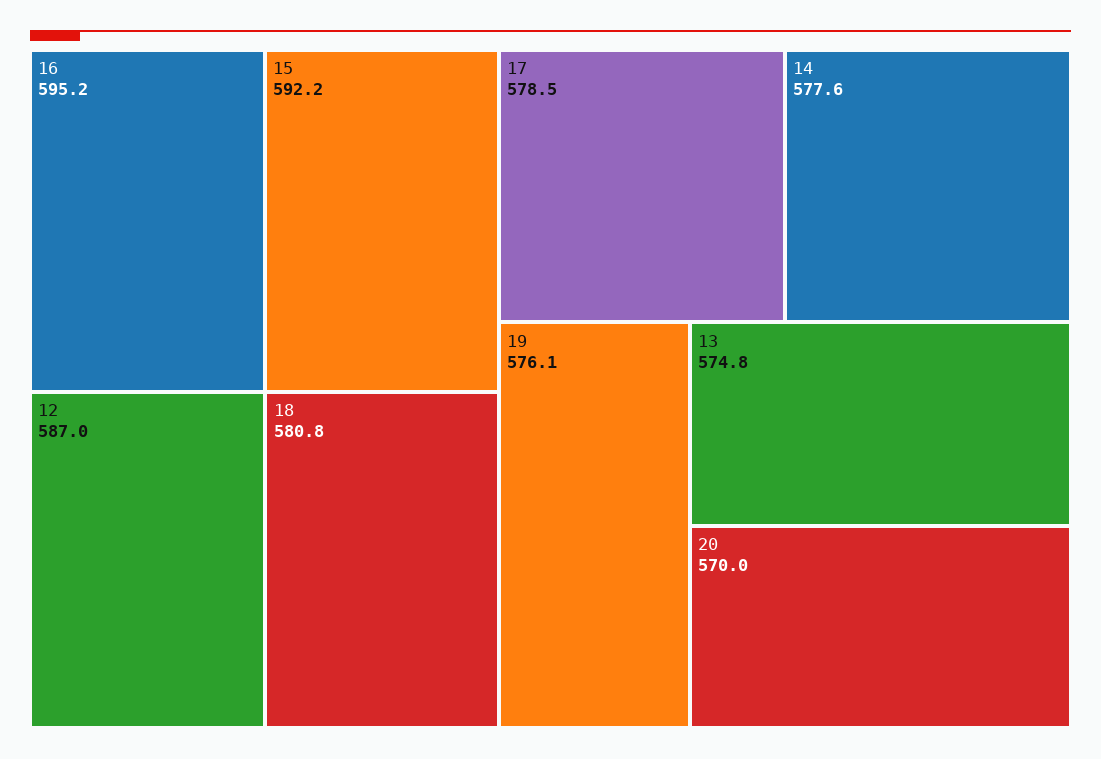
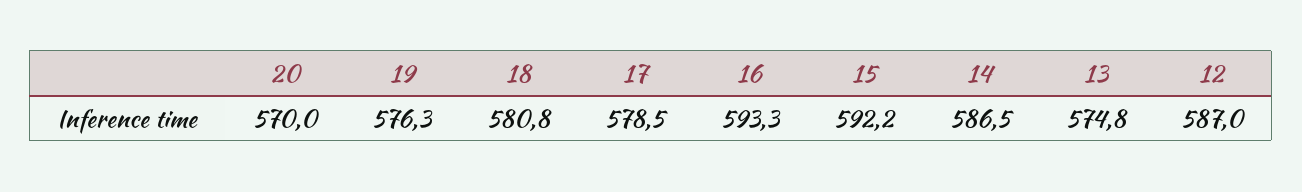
  {
-   "16": 595.2,
+   "16": 593.3,
    "15": 592.2,
    "12": 587,
    "18": 580.8,
    "17": 578.5,
-   "14": 577.6,
+   "14": 586.5,
-   "19": 576.1,
+   "19": 576.3,
    "13": 574.8,
    "20": 570
  }

